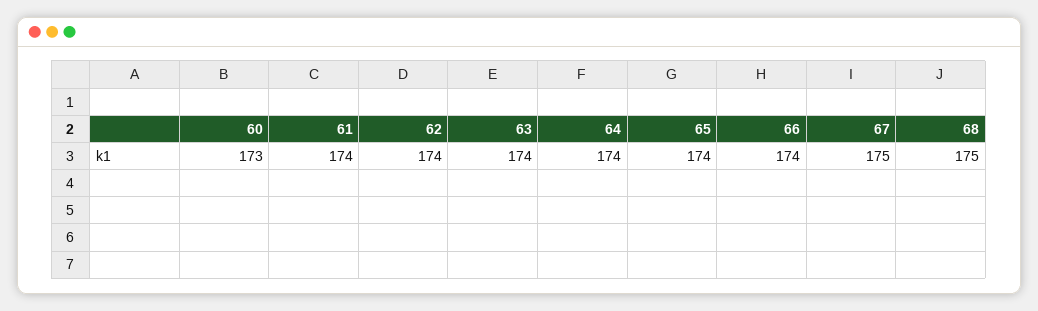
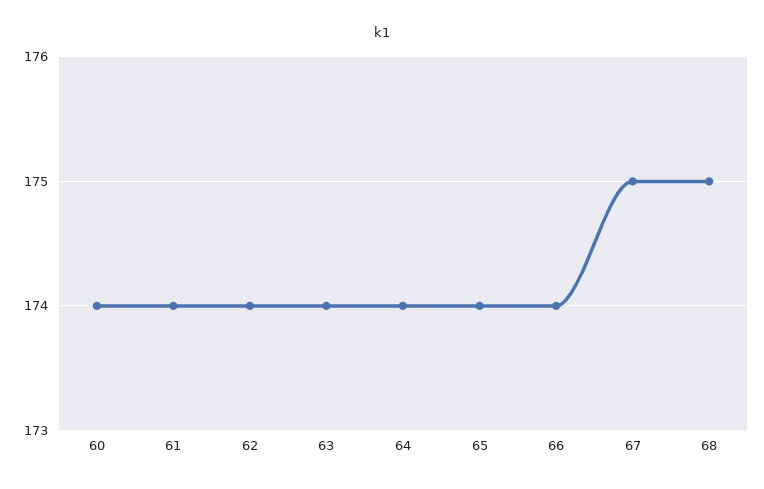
  {
-   "60": 173,
+   "60": 174,
    "61": 174,
    "62": 174,
    "63": 174,
    "64": 174,
    "65": 174,
    "66": 174,
    "67": 175,
    "68": 175
  }

